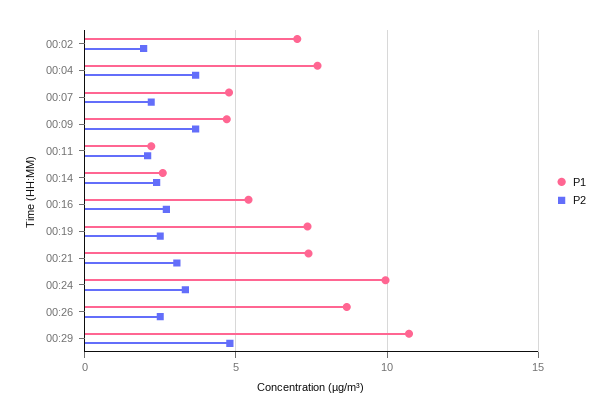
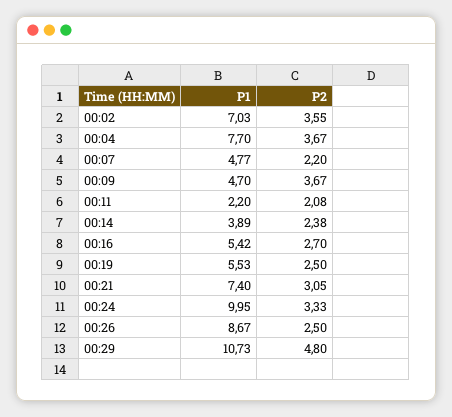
  {
    "P1": {
      "00:02": 7.03,
      "00:04": 7.7,
      "00:07": 4.77,
      "00:09": 4.7,
      "00:11": 2.2,
-     "00:14": 2.5,
+     "00:14": 3.89,
      "00:16": 5.42,
-     "00:19": 7.5,
+     "00:19": 5.53,
      "00:21": 7.4,
      "00:24": 9.95,
      "00:26": 8.67,
      "00:29": 10.73
    },
    "P2": {
-     "00:02": 2,
+     "00:02": 3.55,
      "00:04": 3.67,
      "00:07": 2.2,
      "00:09": 3.67,
      "00:11": 2.08,
      "00:14": 2.38,
      "00:16": 2.7,
      "00:19": 2.5,
      "00:21": 3.05,
      "00:24": 3.33,
      "00:26": 2.5,
      "00:29": 4.8
    }
  }

